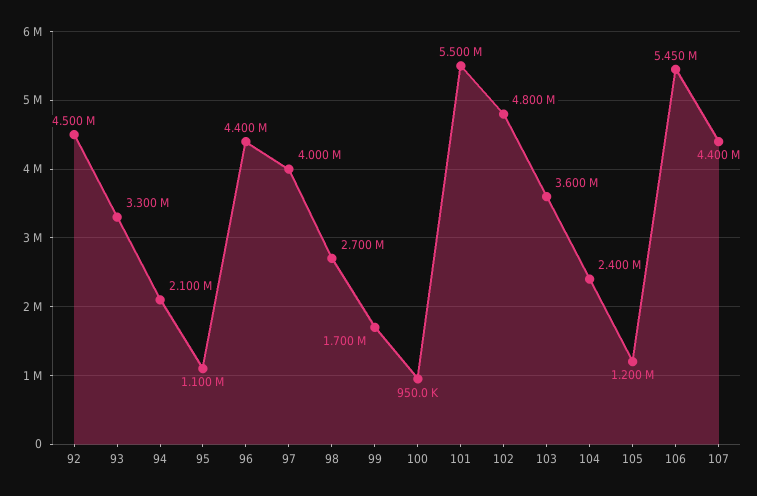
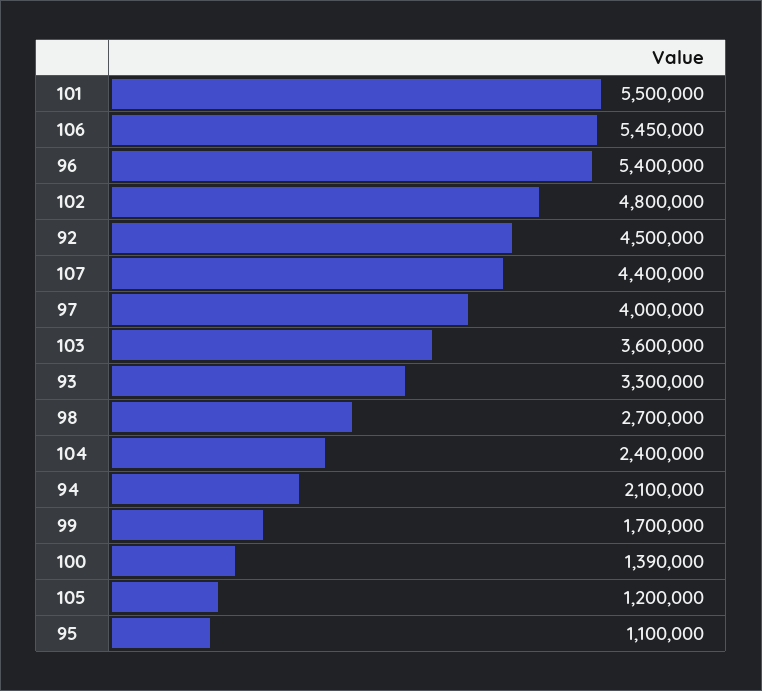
  {
    "92": 4500000,
    "93": 3300000,
    "94": 2100000,
    "95": 1100000,
-   "96": 4400000,
+   "96": 5400000,
    "97": 4000000,
    "98": 2700000,
    "99": 1700000,
-   "100": 950000,
+   "100": 1390000,
    "101": 5500000,
    "102": 4800000,
    "103": 3600000,
    "104": 2400000,
    "105": 1200000,
    "106": 5450000,
    "107": 4400000
  }

